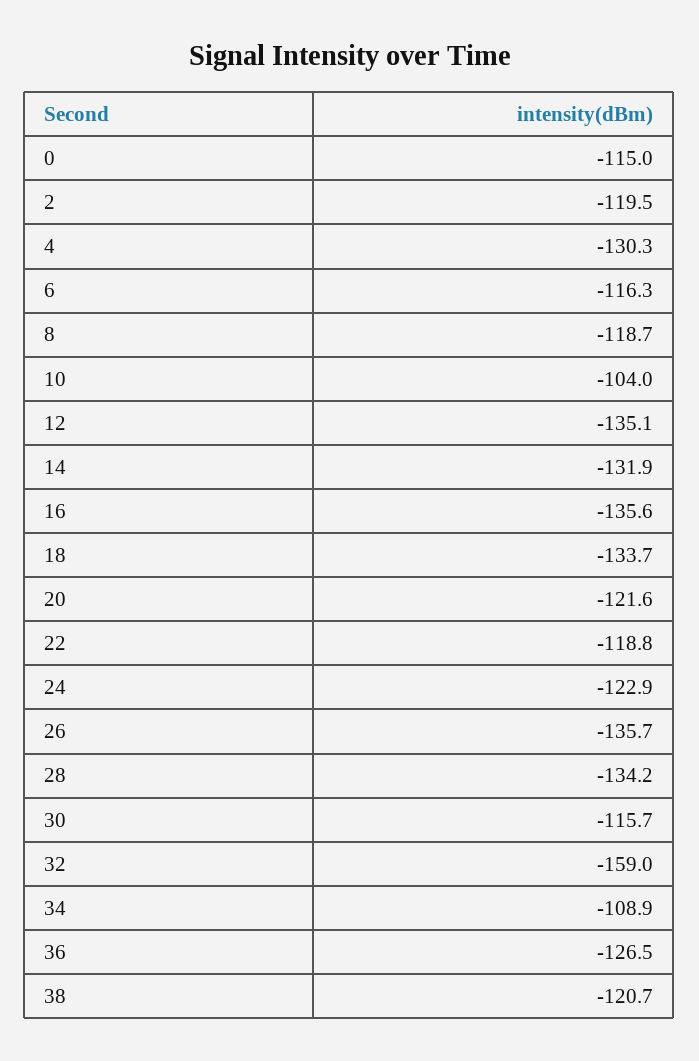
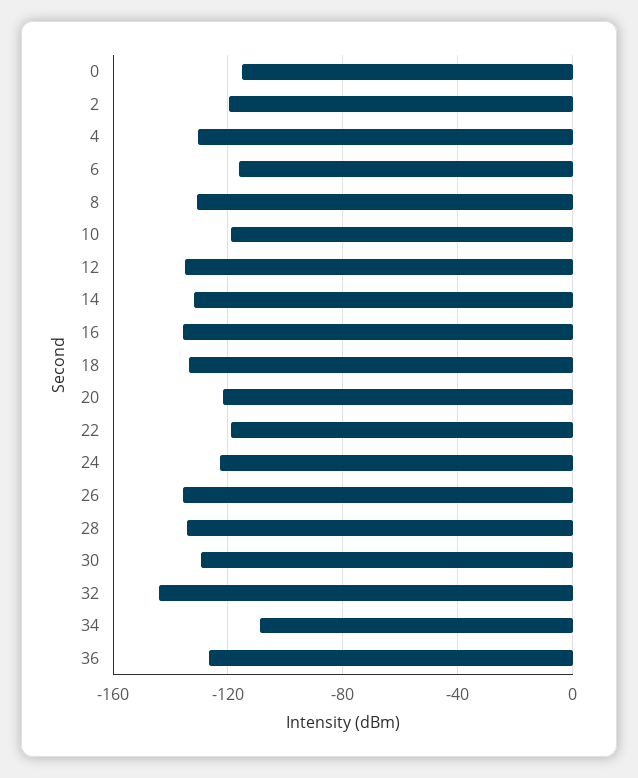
  {
    "0": -115,
    "2": -119.5,
    "4": -130.3,
    "6": -116.3,
-   "8": -118.7,
+   "8": -130,
-   "10": -104,
+   "10": -120,
    "12": -135.1,
    "14": -131.9,
    "16": -135.6,
    "18": -133.7,
    "20": -121.6,
    "22": -118.8,
    "24": -122.9,
    "26": -135.7,
    "28": -134.2,
-   "30": -115.7,
+   "30": -130,
-   "32": -159,
+   "32": -145,
    "34": -108.9,
-   "36": -126.5,
+   "36": -126.5
-   "38": -120.7
  }

